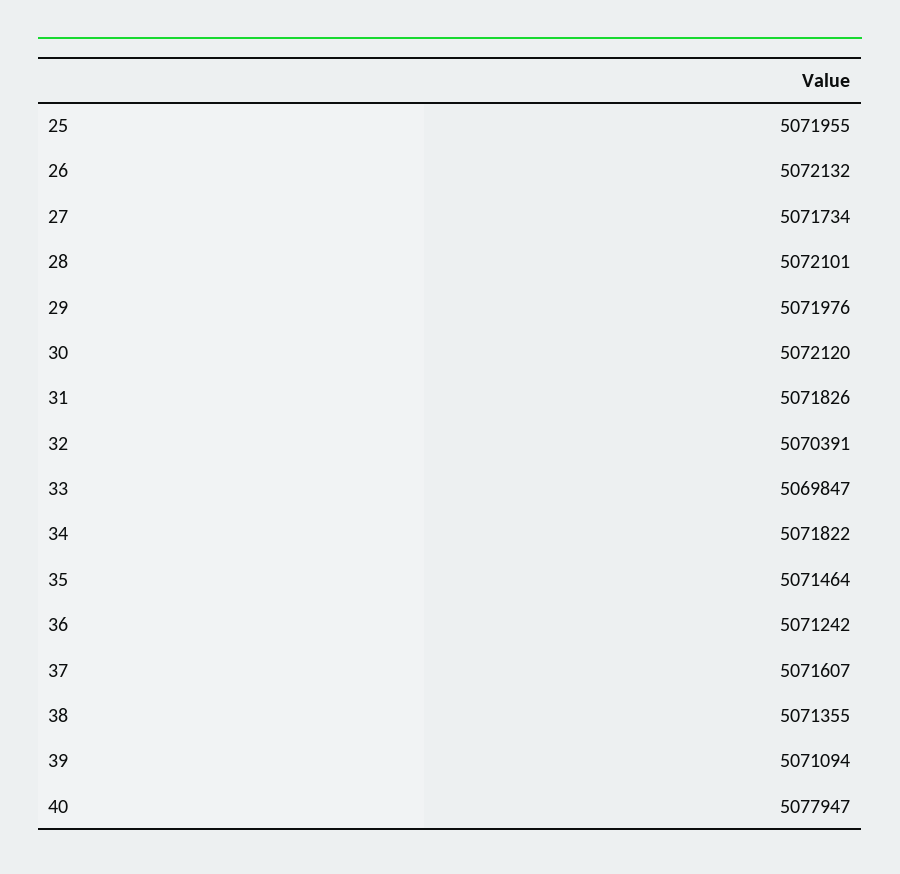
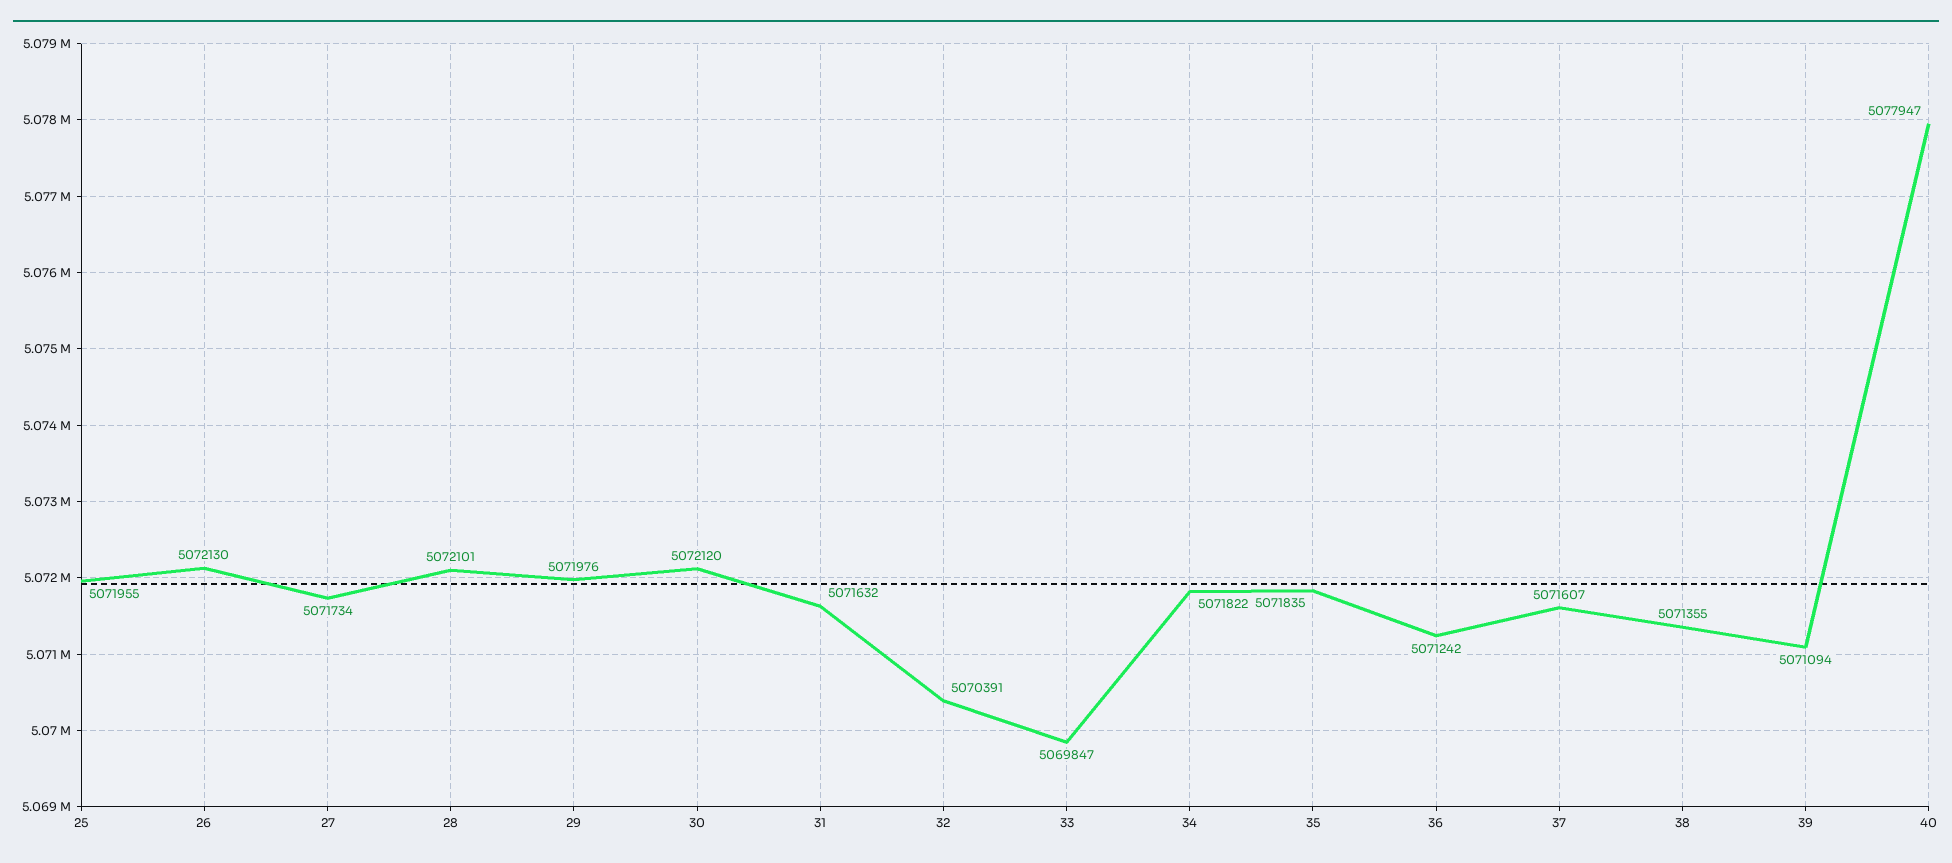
  {
    "25": 5071955,
-   "26": 5072132,
+   "26": 5072130,
    "27": 5071734,
    "28": 5072101,
    "29": 5071976,
    "30": 5072120,
-   "31": 5071826,
+   "31": 5071632,
    "32": 5070391,
    "33": 5069847,
    "34": 5071822,
-   "35": 5071464,
+   "35": 5071835,
    "36": 5071242,
    "37": 5071607,
    "38": 5071355,
    "39": 5071094,
    "40": 5077947
  }

